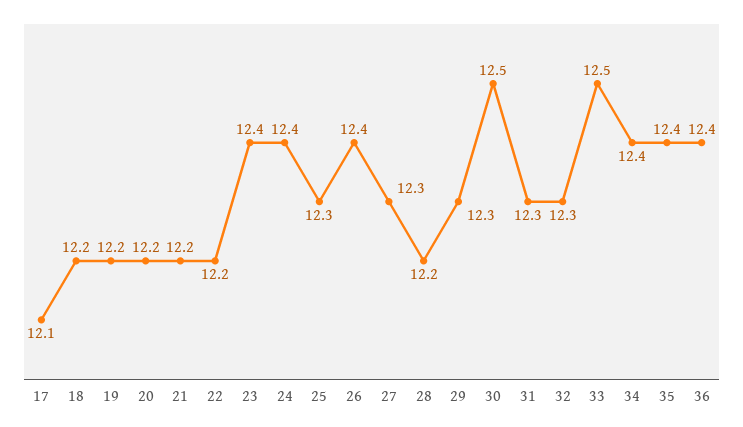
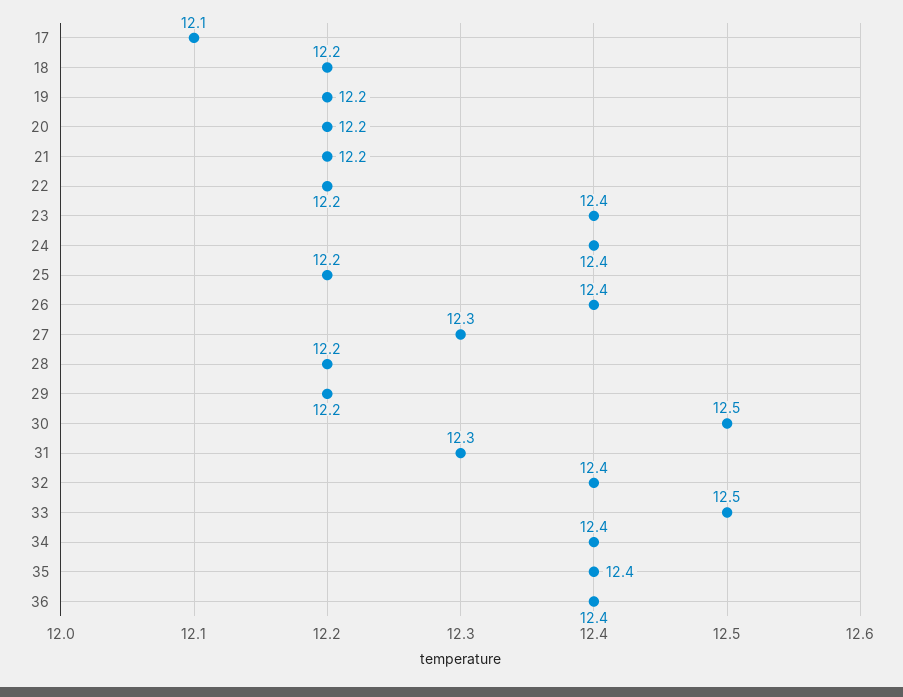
  {
    "17": 12.1,
    "18": 12.2,
    "19": 12.2,
    "20": 12.2,
    "21": 12.2,
    "22": 12.2,
    "23": 12.4,
    "24": 12.4,
-   "25": 12.3,
+   "25": 12.2,
    "26": 12.4,
    "27": 12.3,
    "28": 12.2,
-   "29": 12.3,
+   "29": 12.2,
    "30": 12.5,
    "31": 12.3,
-   "32": 12.3,
+   "32": 12.4,
    "33": 12.5,
    "34": 12.4,
    "35": 12.4,
    "36": 12.4
  }

